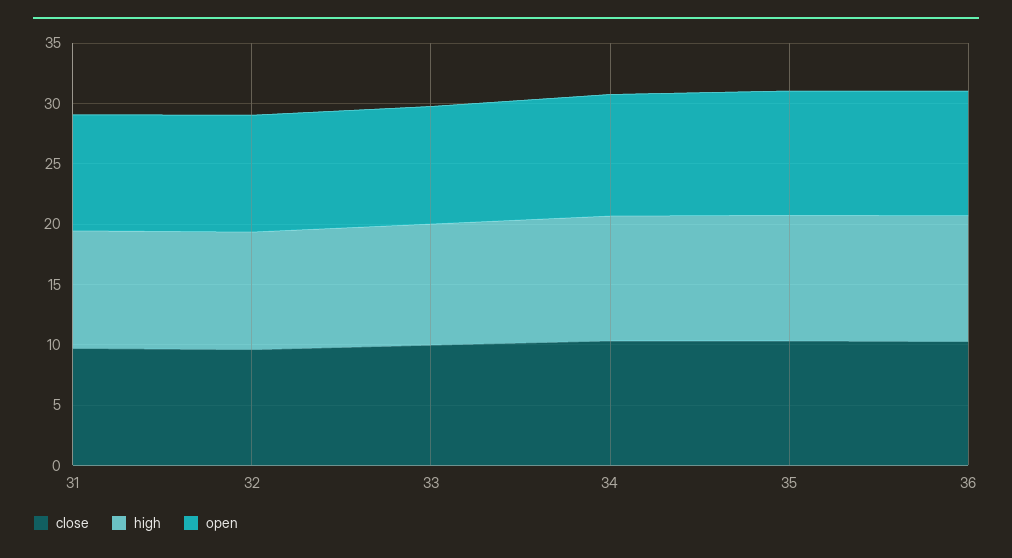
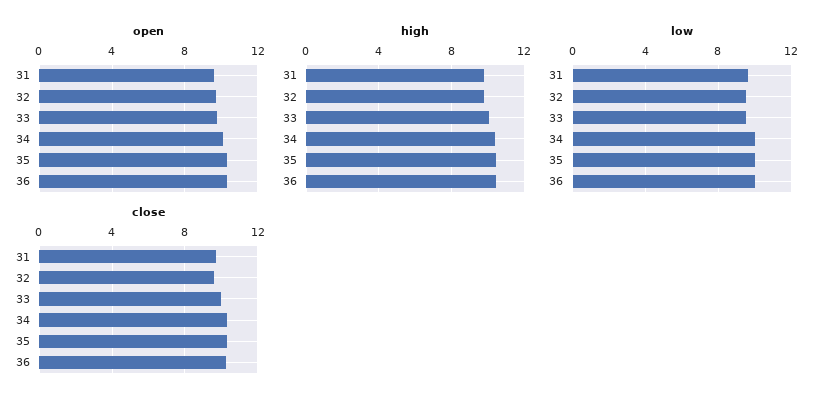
  {
    "close": {
      "31": 9.5,
      "32": 9.5,
      "33": 10,
      "34": 10.5,
      "35": 10.5,
      "36": 10.5
    },
    "high": {
      "31": 10,
      "32": 10,
      "33": 10,
      "34": 10.5,
      "35": 10.5,
      "36": 10.5
    },
    "open": {
      "31": 9.5,
      "32": 9.5,
      "33": 9.5,
      "34": 10,
      "35": 10.5,
      "36": 10.5
-   }
+   },
+   "low": {
+     "31": 9.5,
+     "32": 9.5,
+     "33": 9.5,
+     "34": 10,
+     "35": 10,
+     "36": 10
+   }
  }

